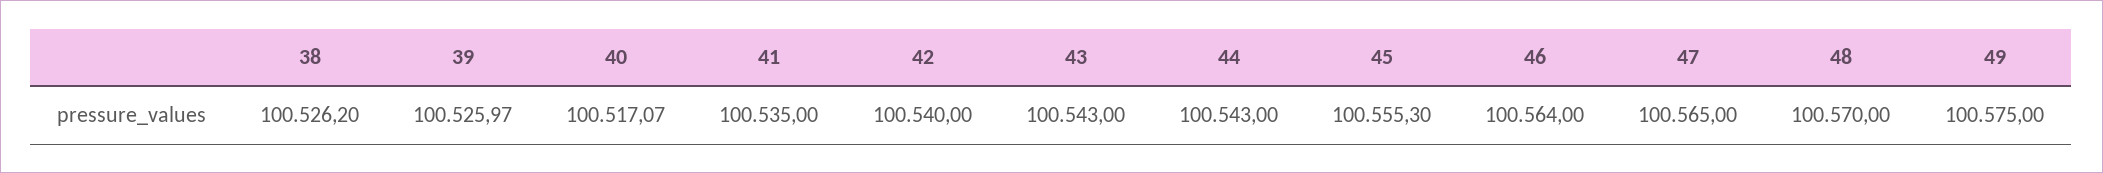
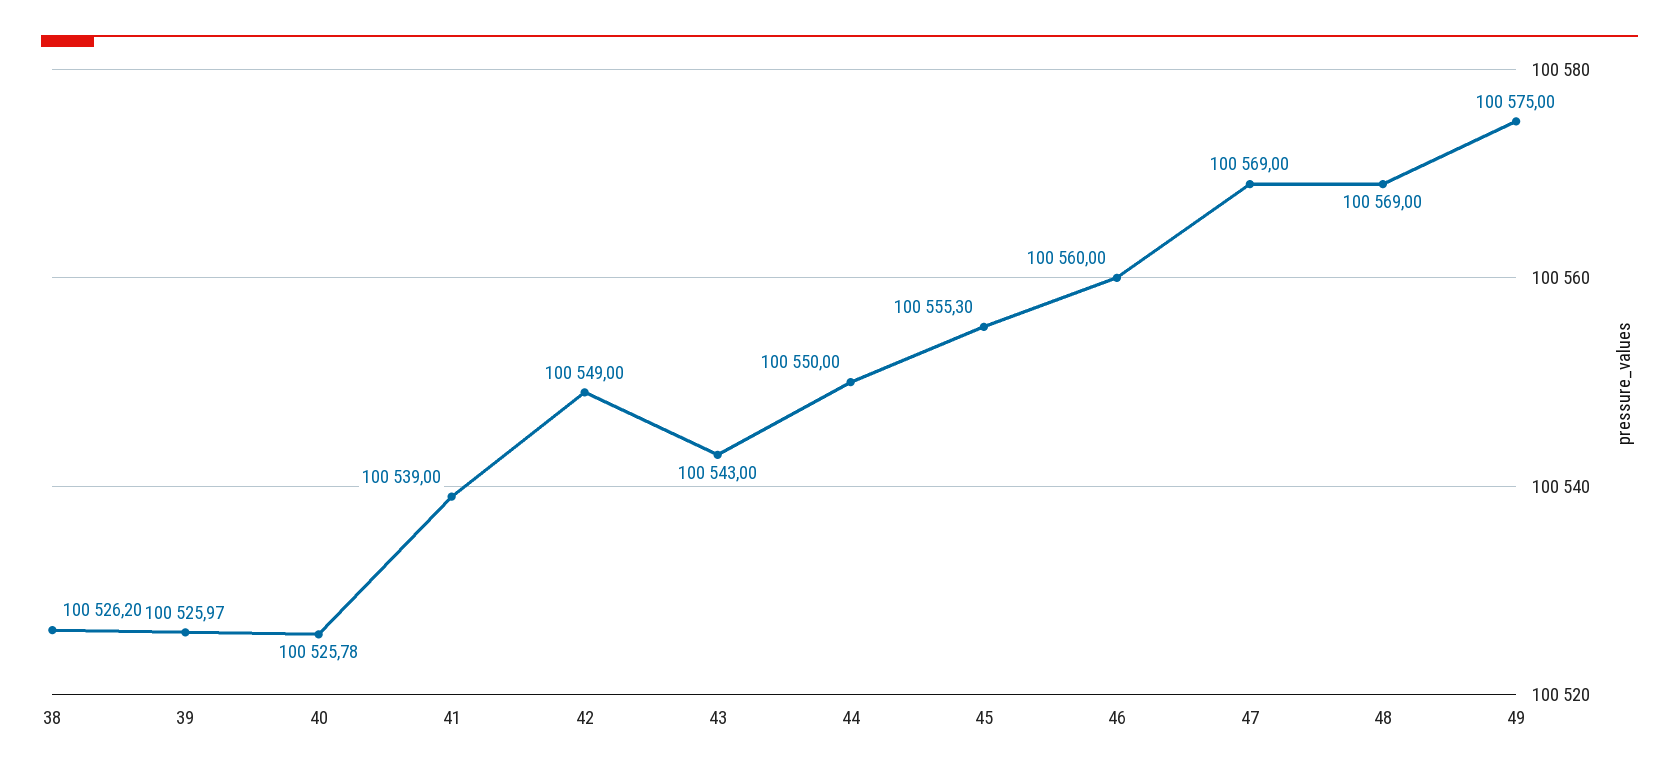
  {
    "38": 100526.2,
    "39": 100525.97,
-   "40": 100517.07,
+   "40": 100525.78,
-   "41": 100535,
+   "41": 100539,
-   "42": 100540,
+   "42": 100549,
    "43": 100543,
-   "44": 100543,
+   "44": 100550,
    "45": 100555.3,
-   "46": 100564,
+   "46": 100560,
-   "47": 100565,
+   "47": 100569,
-   "48": 100570,
+   "48": 100569,
    "49": 100575
  }

